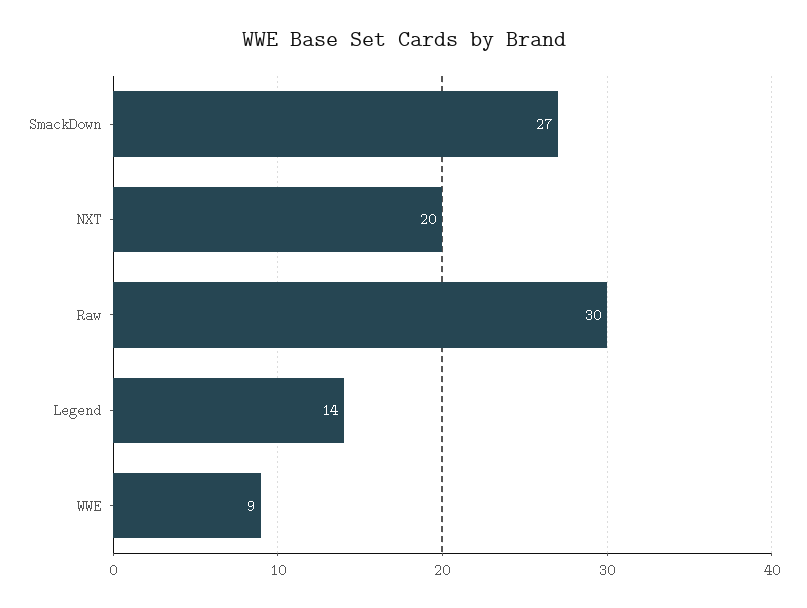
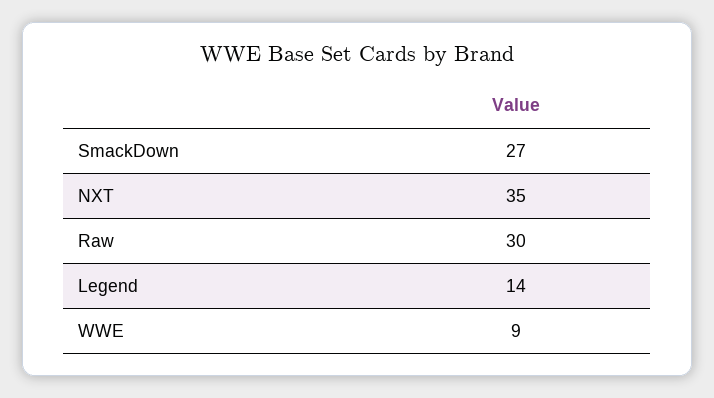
  {
    "SmackDown": 27,
-   "NXT": 20,
+   "NXT": 35,
    "Raw": 30,
    "Legend": 14,
    "WWE": 9
  }

